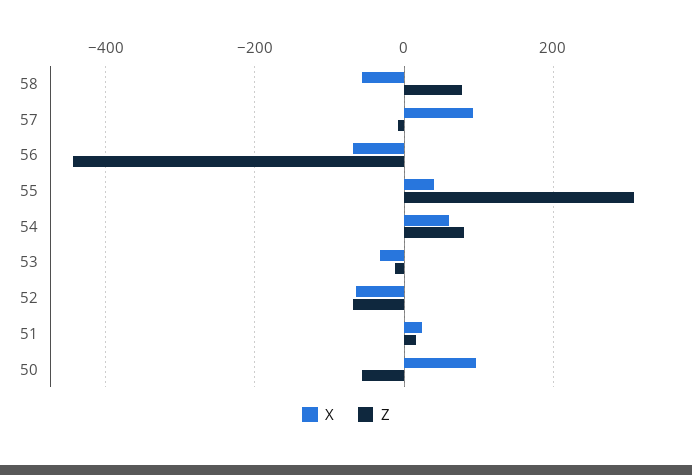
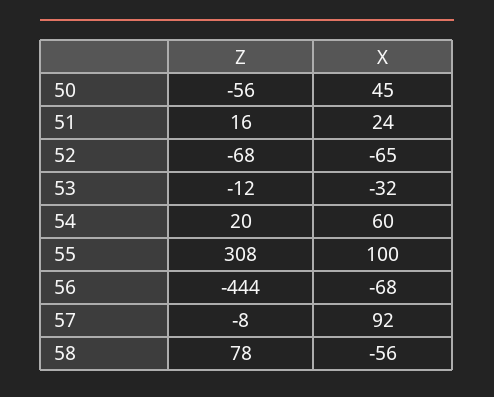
  {
    "X": {
      "58": -56,
      "57": 92,
      "56": -68,
-     "55": 40,
+     "55": 100,
      "54": 60,
      "53": -32,
      "52": -65,
      "51": 24,
-     "50": 100
+     "50": 45
    },
    "Z": {
      "58": 78,
      "57": -8,
      "56": -444,
      "55": 308,
-     "54": 80,
+     "54": 20,
      "53": -12,
      "52": -68,
      "51": 16,
      "50": -56
    }
  }

